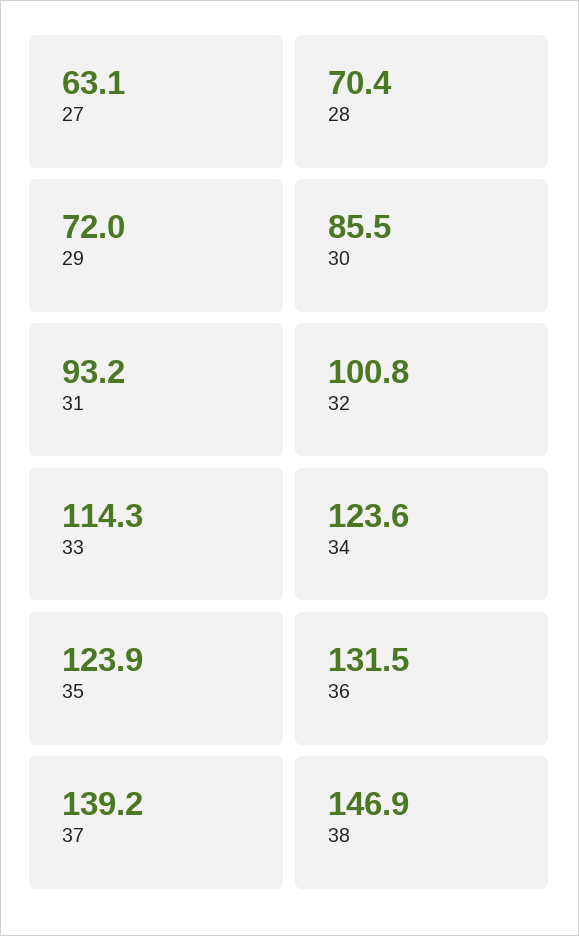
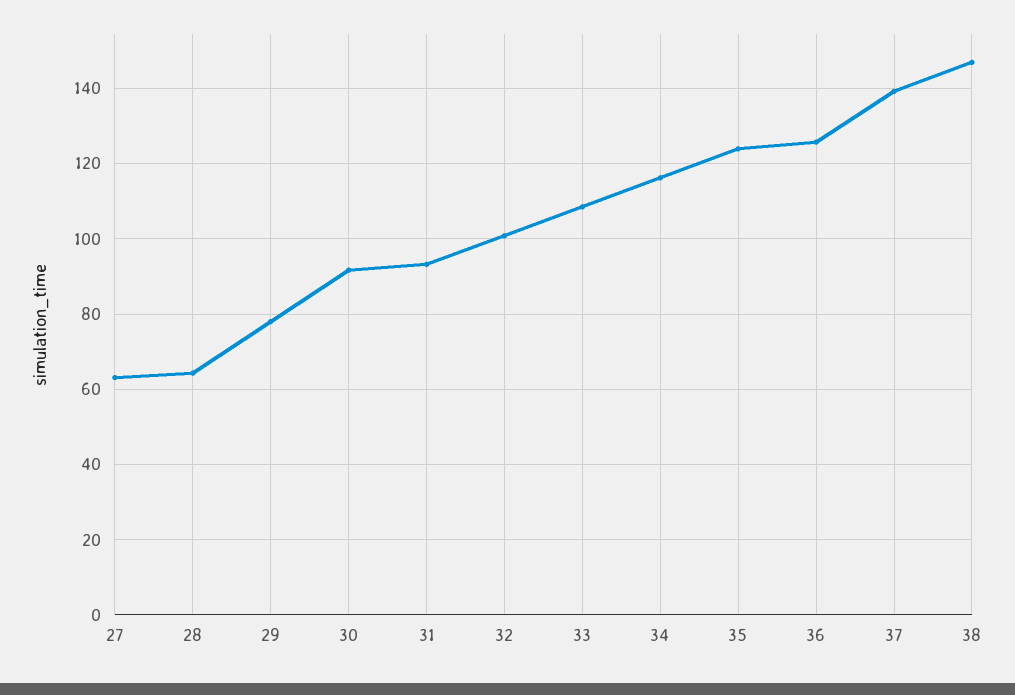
  {
    "27": 63.1,
-   "28": 70.4,
+   "28": 64,
-   "29": 72,
+   "29": 78,
-   "30": 85.5,
+   "30": 92,
    "31": 93.2,
    "32": 100.8,
-   "33": 114.3,
+   "33": 108,
-   "34": 123.6,
+   "34": 116,
    "35": 123.9,
-   "36": 131.5,
+   "36": 126,
    "37": 139.2,
    "38": 146.9
  }

